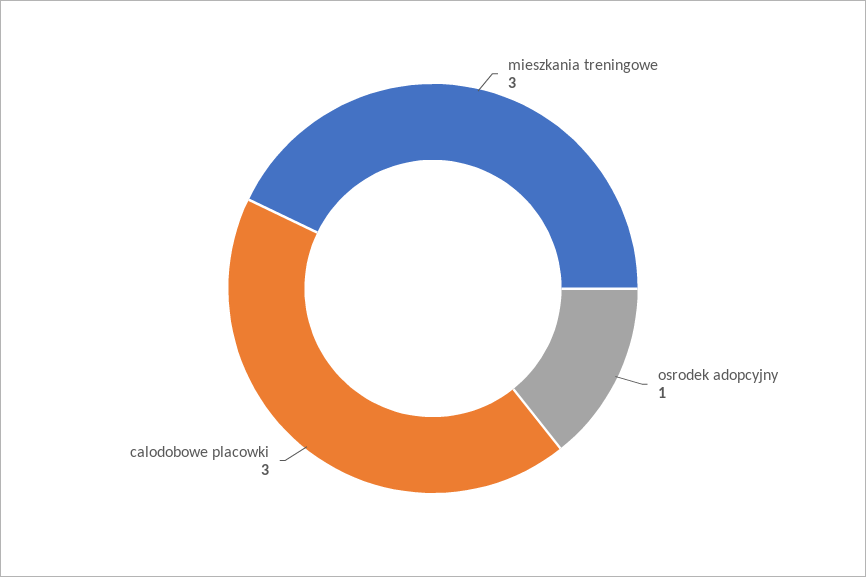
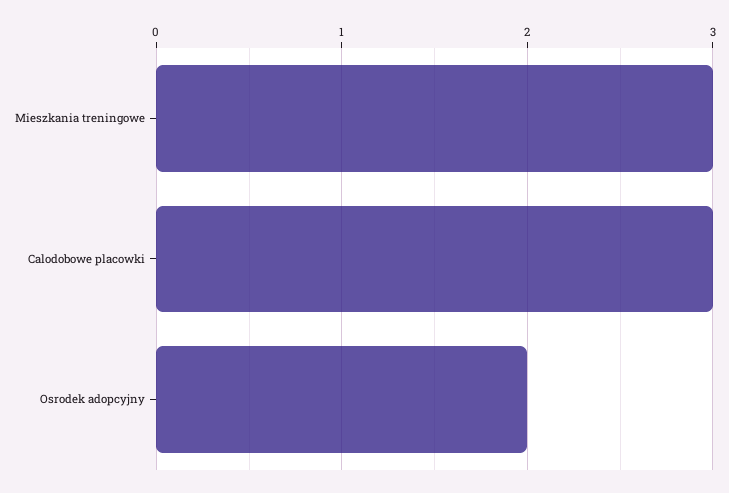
  {
    "mieszkania treningowe": 3,
-   "osrodek adopcyjny": 1,
+   "osrodek adopcyjny": 2,
    "calodobowe placowki": 3
  }

